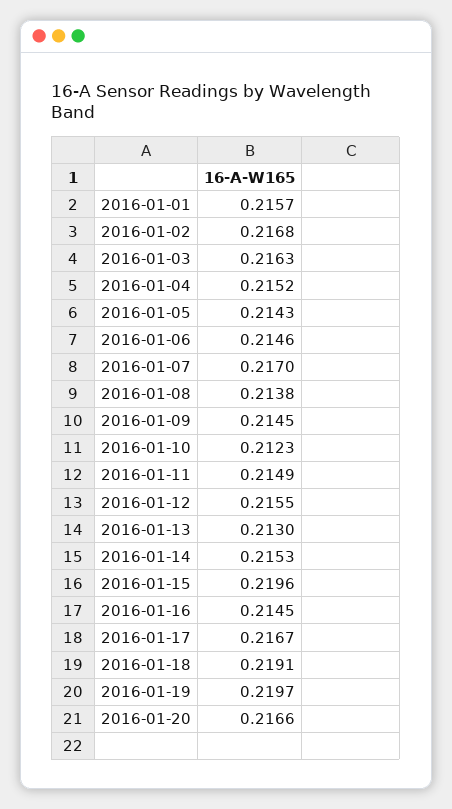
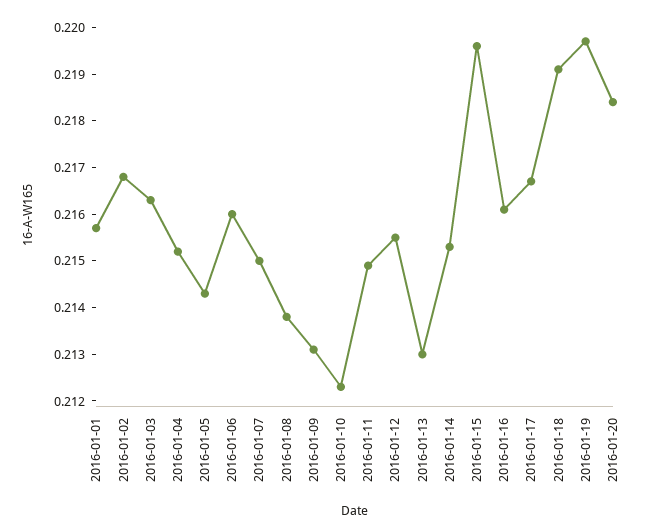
  {
    "2016-01-01": 0.2157,
    "2016-01-02": 0.2168,
    "2016-01-03": 0.2163,
    "2016-01-04": 0.2152,
    "2016-01-05": 0.2143,
-   "2016-01-06": 0.2146,
+   "2016-01-06": 0.216,
-   "2016-01-07": 0.217,
+   "2016-01-07": 0.215,
    "2016-01-08": 0.2138,
-   "2016-01-09": 0.2145,
+   "2016-01-09": 0.213,
    "2016-01-10": 0.2123,
    "2016-01-11": 0.2149,
    "2016-01-12": 0.2155,
    "2016-01-13": 0.213,
    "2016-01-14": 0.2153,
    "2016-01-15": 0.2196,
-   "2016-01-16": 0.2145,
+   "2016-01-16": 0.216,
    "2016-01-17": 0.2167,
    "2016-01-18": 0.2191,
    "2016-01-19": 0.2197,
-   "2016-01-20": 0.2166
+   "2016-01-20": 0.2185
  }

